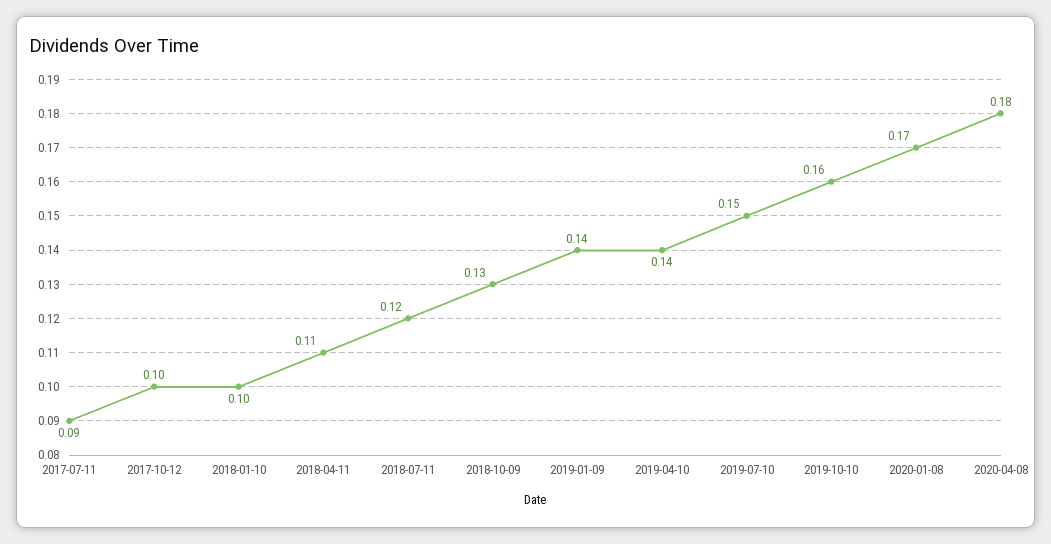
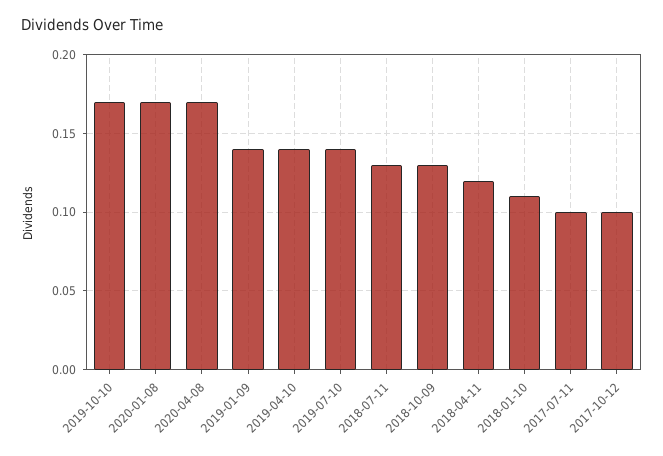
  {
-   "2017-07-11": 0.09,
+   "2017-07-11": 0.1,
    "2017-10-12": 0.1,
-   "2018-01-10": 0.1,
+   "2018-01-10": 0.11,
-   "2018-04-11": 0.11,
+   "2018-04-11": 0.12,
-   "2018-07-11": 0.12,
+   "2018-07-11": 0.13,
    "2018-10-09": 0.13,
    "2019-01-09": 0.14,
    "2019-04-10": 0.14,
-   "2019-07-10": 0.15,
+   "2019-07-10": 0.14,
-   "2019-10-10": 0.16,
+   "2019-10-10": 0.17,
    "2020-01-08": 0.17,
-   "2020-04-08": 0.18
+   "2020-04-08": 0.17
  }

